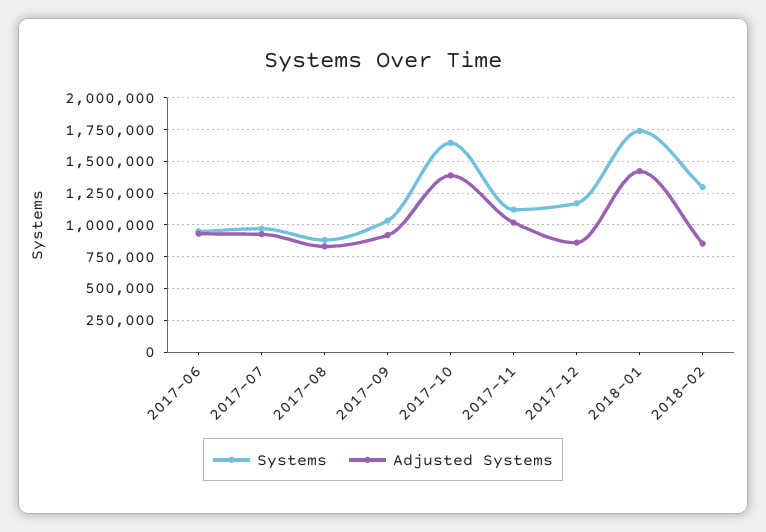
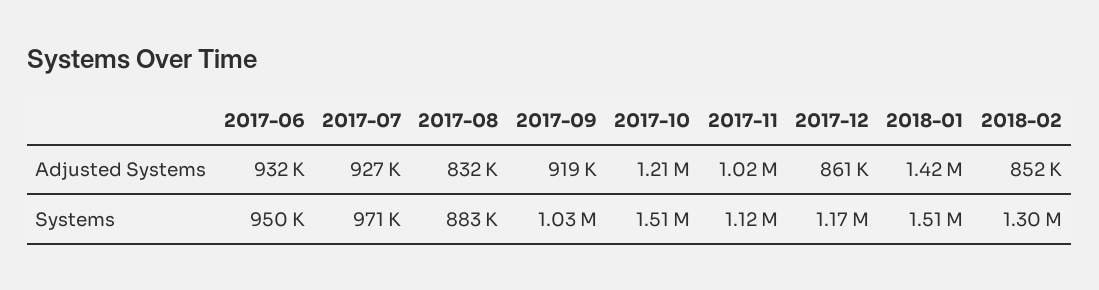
  {
    "Systems": {
      "2017-06": 950000,
      "2017-07": 971000,
      "2017-08": 883000,
      "2017-09": 1030000,
-     "2017-10": 1650000,
+     "2017-10": 1510000,
      "2017-11": 1120000,
      "2017-12": 1170000,
-     "2018-01": 1750000,
+     "2018-01": 1510000,
      "2018-02": 1300000
    },
    "Adjusted Systems": {
      "2017-06": 932000,
      "2017-07": 927000,
      "2017-08": 832000,
      "2017-09": 919000,
-     "2017-10": 1400000,
+     "2017-10": 1210000,
      "2017-11": 1020000,
      "2017-12": 861000,
      "2018-01": 1420000,
      "2018-02": 852000
    }
  }

